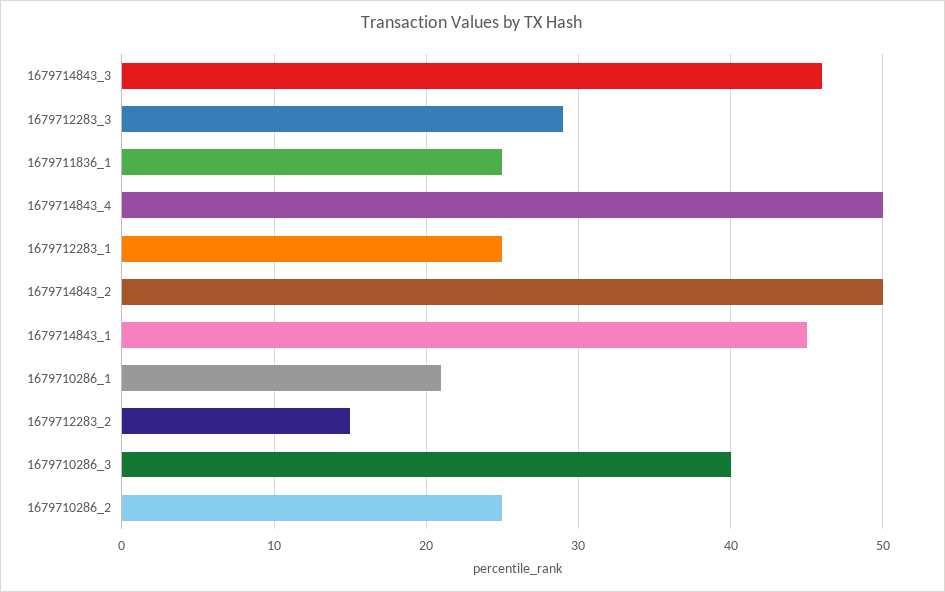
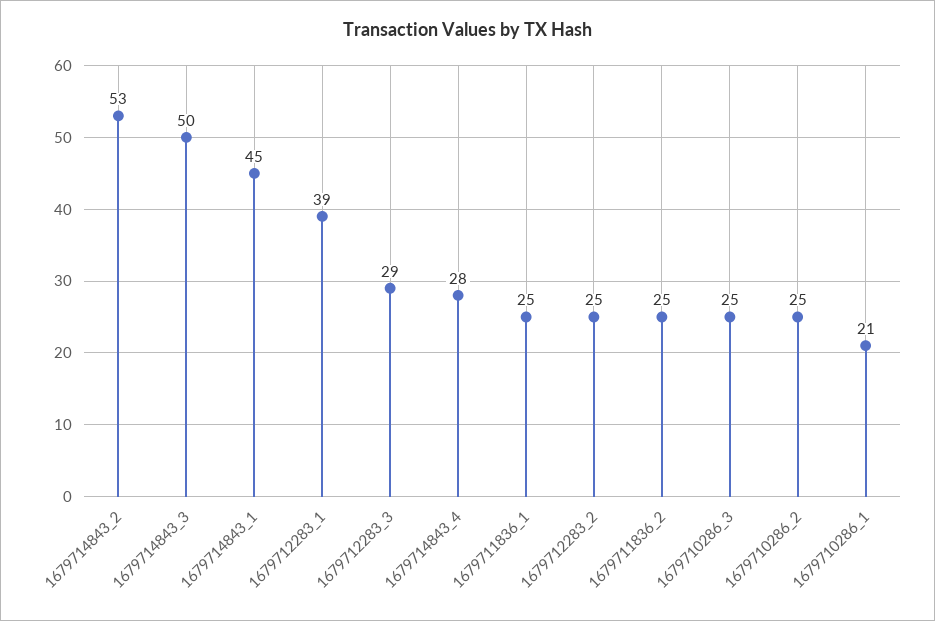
  {
-   "1679714843_3": 46,
+   "1679714843_3": 50,
    "1679712283_3": 29,
    "1679711836_1": 25,
-   "1679714843_4": 50,
+   "1679714843_4": 28,
-   "1679712283_1": 25,
+   "1679712283_1": 39,
-   "1679714843_2": 50,
+   "1679714843_2": 53,
    "1679714843_1": 45,
    "1679710286_1": 21,
-   "1679712283_2": 15,
+   "1679712283_2": 25,
-   "1679710286_3": 40,
+   "1679710286_3": 25,
-   "1679710286_2": 25
+   "1679710286_2": 25,
+   "1679711836_2": 25
  }

